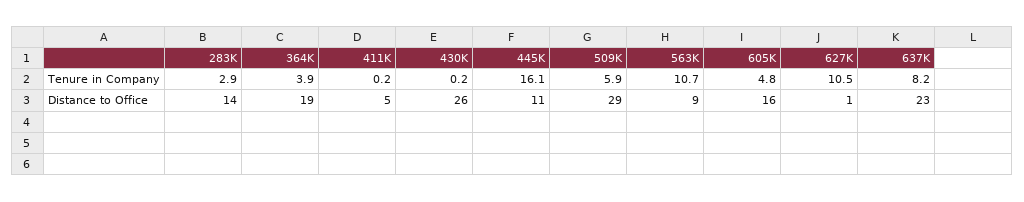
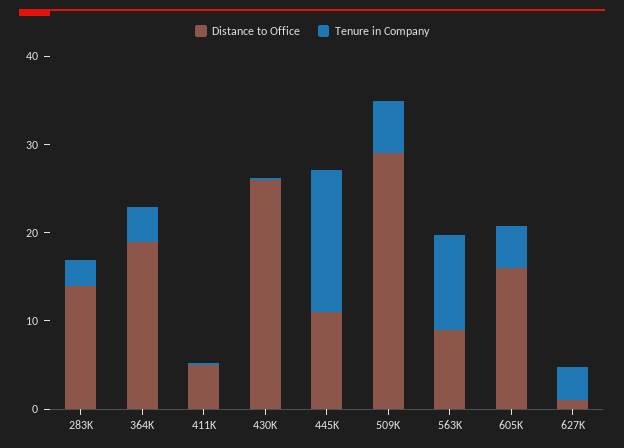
  {
    "Tenure in Company": {
      "283K": 2.9,
      "364K": 3.9,
      "411K": 0.2,
      "430K": 0.2,
      "445K": 16.1,
      "509K": 5.9,
      "563K": 10.7,
      "605K": 4.8,
-     "627K": 10.5,
+     "627K": 4
-     "637K": 8.2
    },
    "Distance to Office": {
      "283K": 14,
      "364K": 19,
      "411K": 5,
      "430K": 26,
      "445K": 11,
      "509K": 29,
      "563K": 9,
      "605K": 16,
-     "627K": 1,
+     "627K": 1
-     "637K": 23
    }
  }

